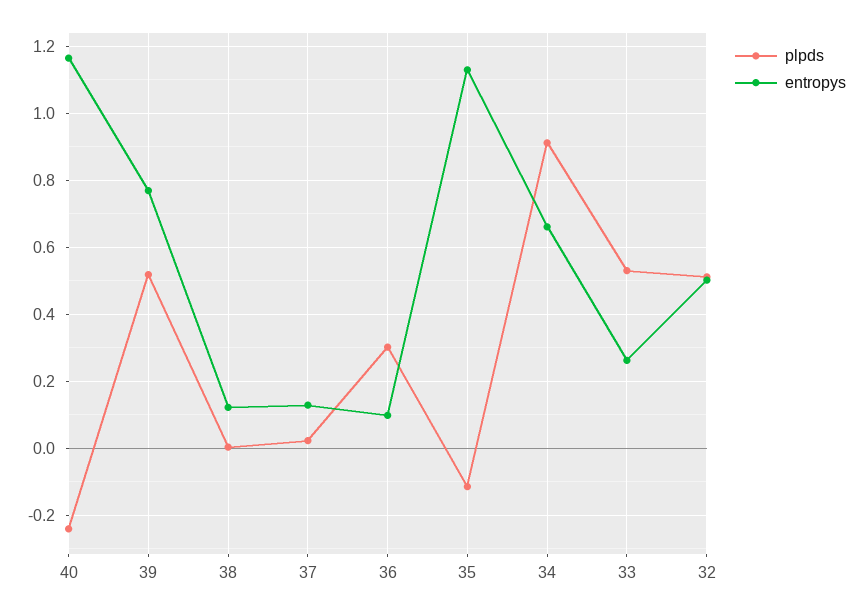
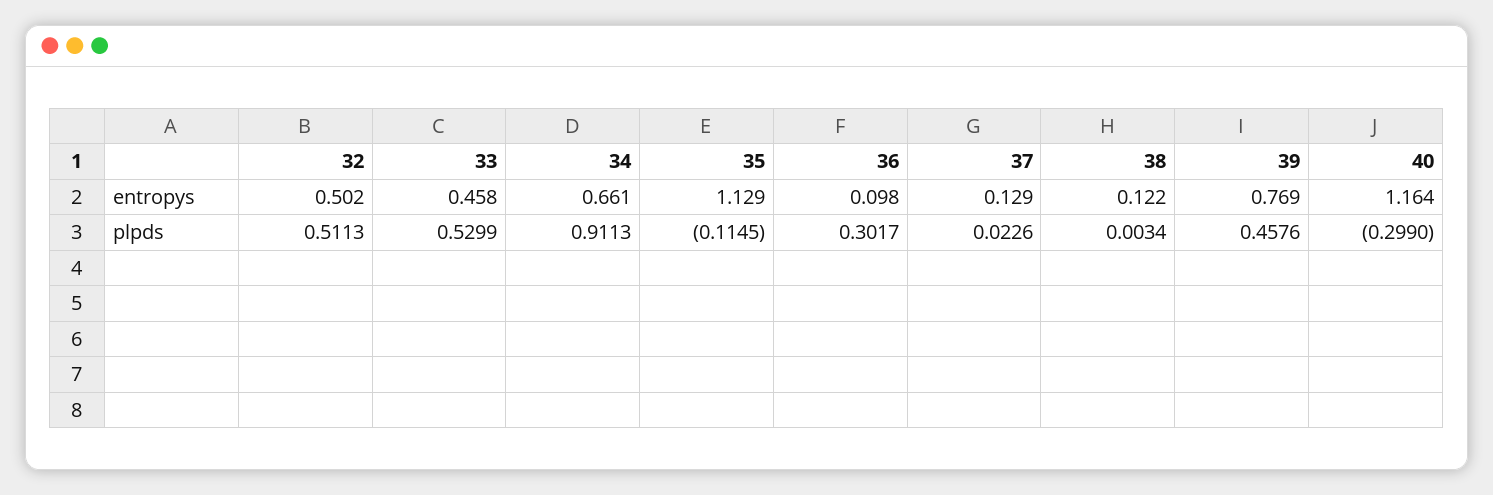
  {
    "plpds": {
-     "40": -0.24,
+     "40": -0.299,
-     "39": 0.52,
+     "39": 0.4576,
      "38": 0.0034,
      "37": 0.0226,
      "36": 0.3017,
      "35": -0.1145,
      "34": 0.9113,
      "33": 0.5299,
      "32": 0.5113
    },
    "entropys": {
      "40": 1.164,
      "39": 0.769,
      "38": 0.122,
      "37": 0.129,
      "36": 0.098,
      "35": 1.129,
      "34": 0.661,
-     "33": 0.26,
+     "33": 0.458,
      "32": 0.502
    }
  }

